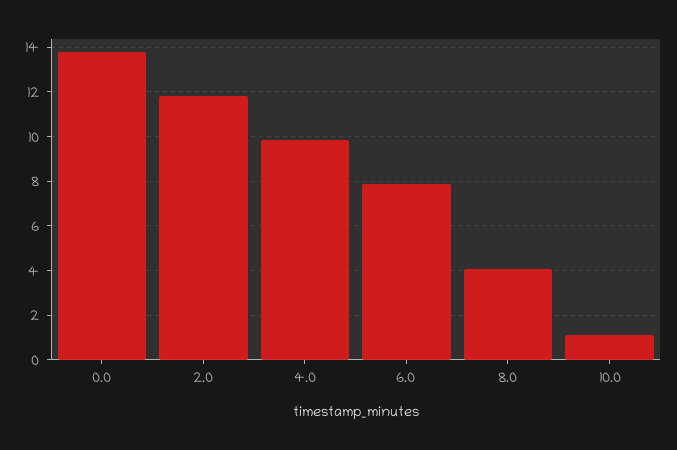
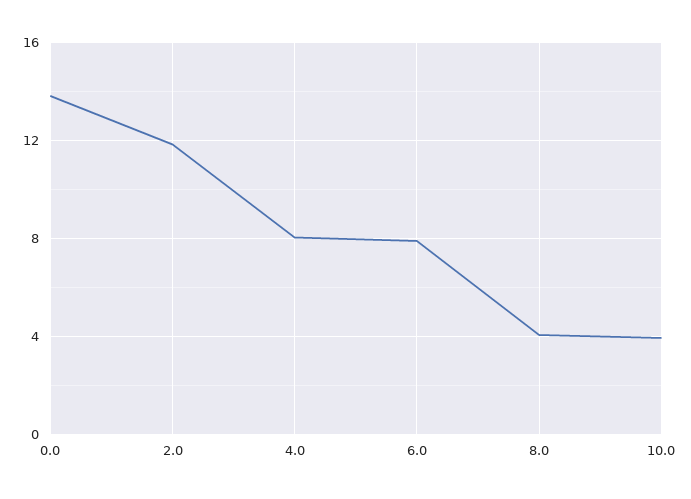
  {
    "0.0": 14,
    "2.0": 12,
-   "4.0": 10,
+   "4.0": 8,
    "6.0": 8,
    "8.0": 4,
-   "10.0": 1
+   "10.0": 4
  }

